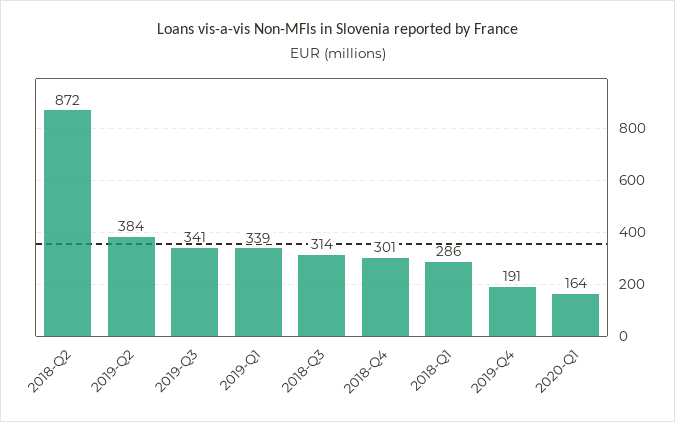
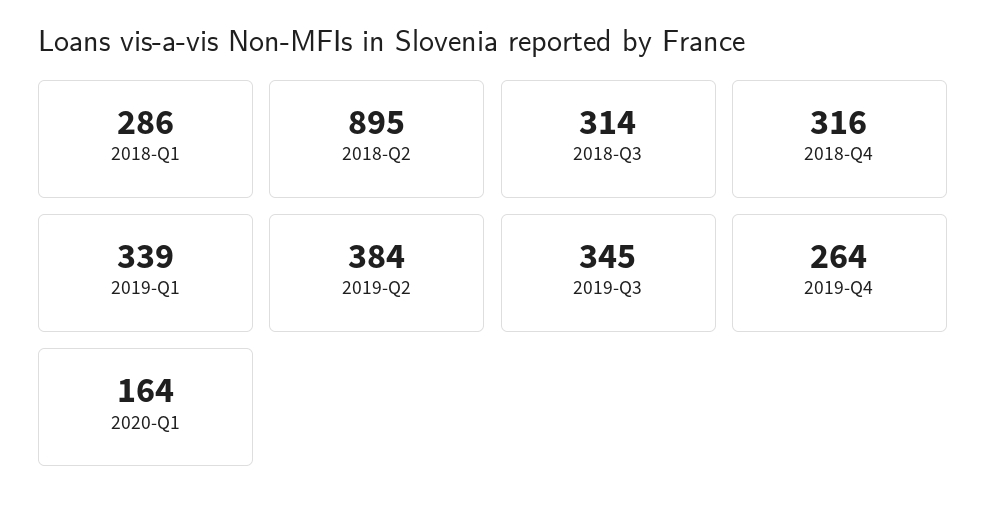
  {
-   "2018-Q2": 872,
+   "2018-Q2": 895,
    "2019-Q2": 384,
-   "2019-Q3": 341,
+   "2019-Q3": 345,
    "2019-Q1": 339,
    "2018-Q3": 314,
-   "2018-Q4": 301,
+   "2018-Q4": 316,
    "2018-Q1": 286,
-   "2019-Q4": 191,
+   "2019-Q4": 264,
    "2020-Q1": 164
  }

